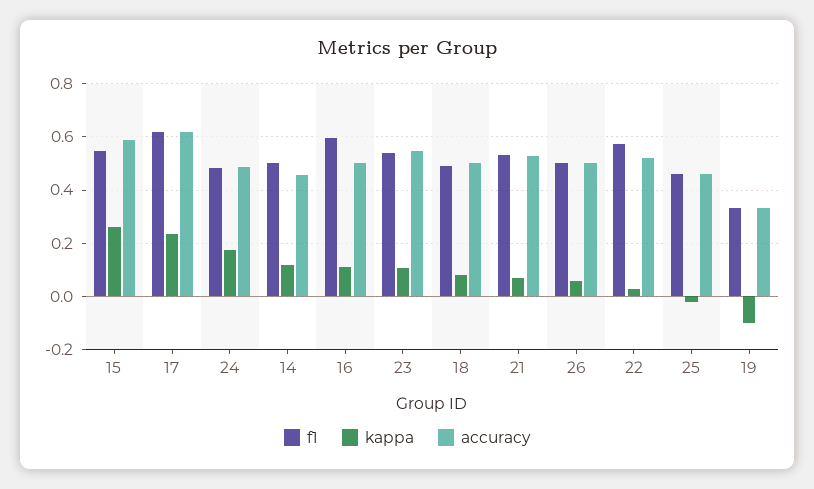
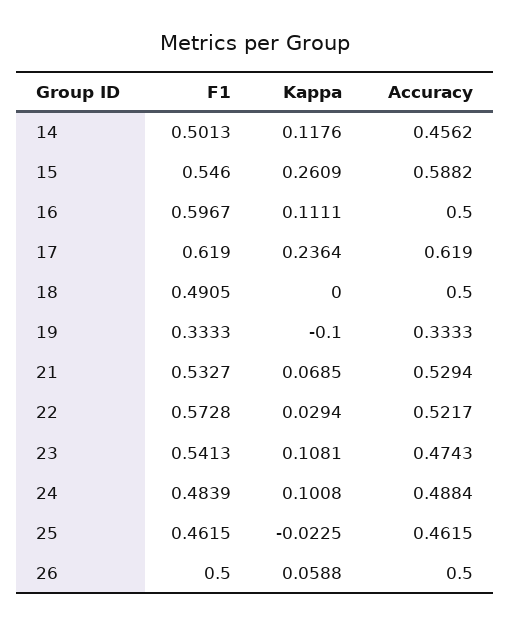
  {
    "f1": {
      "15": 0.546,
      "17": 0.619,
      "24": 0.4839,
      "14": 0.5013,
      "16": 0.5967,
      "23": 0.5413,
      "18": 0.4905,
      "21": 0.5327,
      "26": 0.5,
      "22": 0.5728,
      "25": 0.4615,
      "19": 0.3333
    },
    "kappa": {
      "15": 0.2609,
      "17": 0.2364,
-     "24": 0.175,
+     "24": 0.1008,
      "14": 0.1176,
      "16": 0.1111,
      "23": 0.1081,
-     "18": 0.075,
+     "18": 0,
      "21": 0.0685,
      "26": 0.0588,
      "22": 0.0294,
      "25": -0.0225,
      "19": -0.1
    },
    "accuracy": {
      "15": 0.5882,
      "17": 0.619,
      "24": 0.4884,
      "14": 0.4562,
      "16": 0.5,
-     "23": 0.55,
+     "23": 0.4743,
      "18": 0.5,
      "21": 0.5294,
      "26": 0.5,
      "22": 0.5217,
      "25": 0.4615,
      "19": 0.3333
    }
  }

